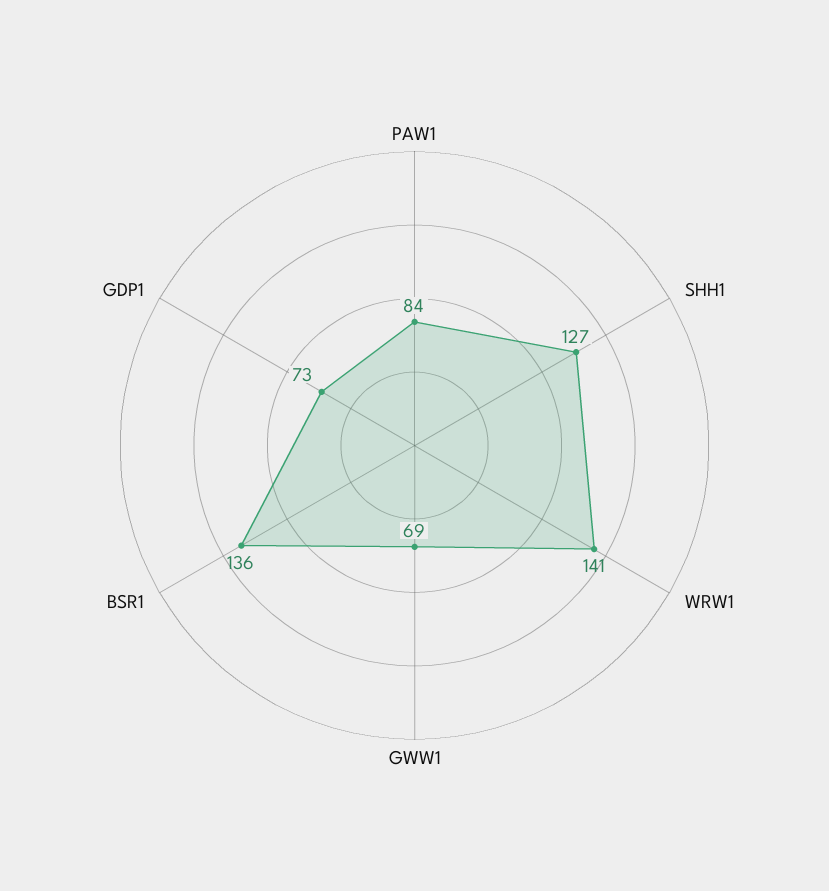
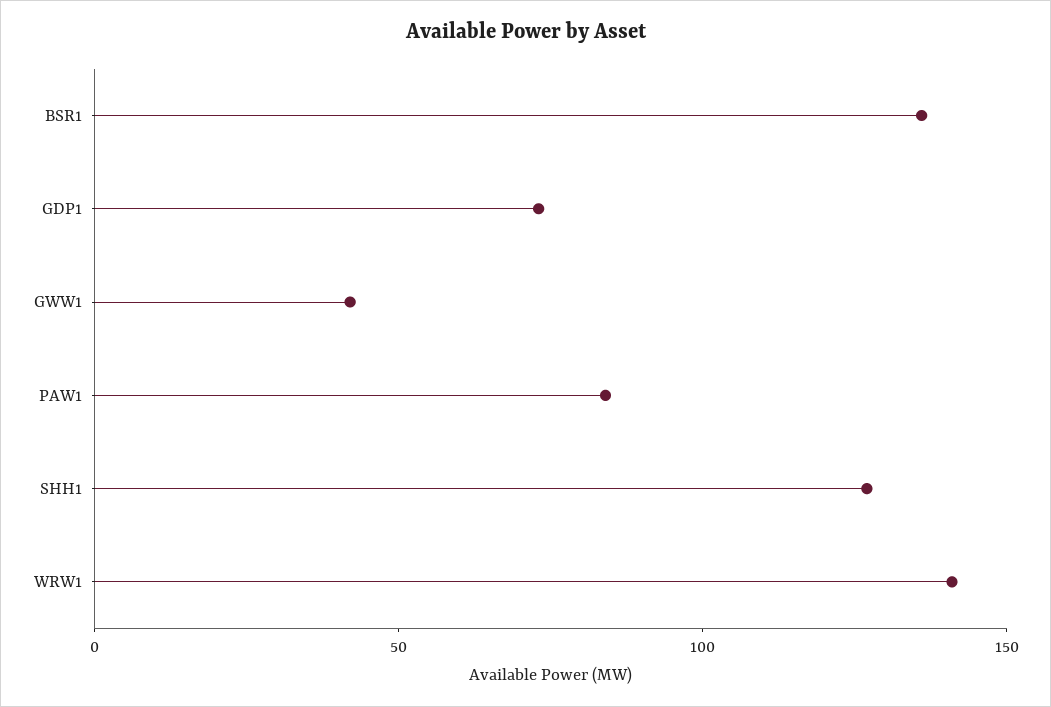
  {
    "PAW1": 84,
    "SHH1": 127,
    "WRW1": 141,
-   "GWW1": 69,
+   "GWW1": 40,
    "BSR1": 136,
    "GDP1": 73
  }

